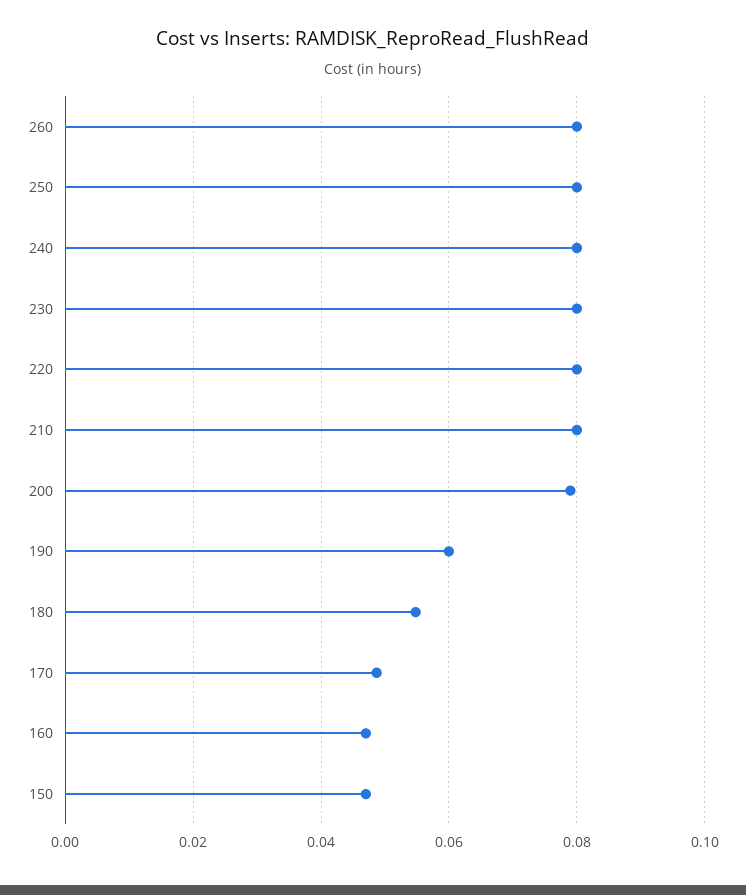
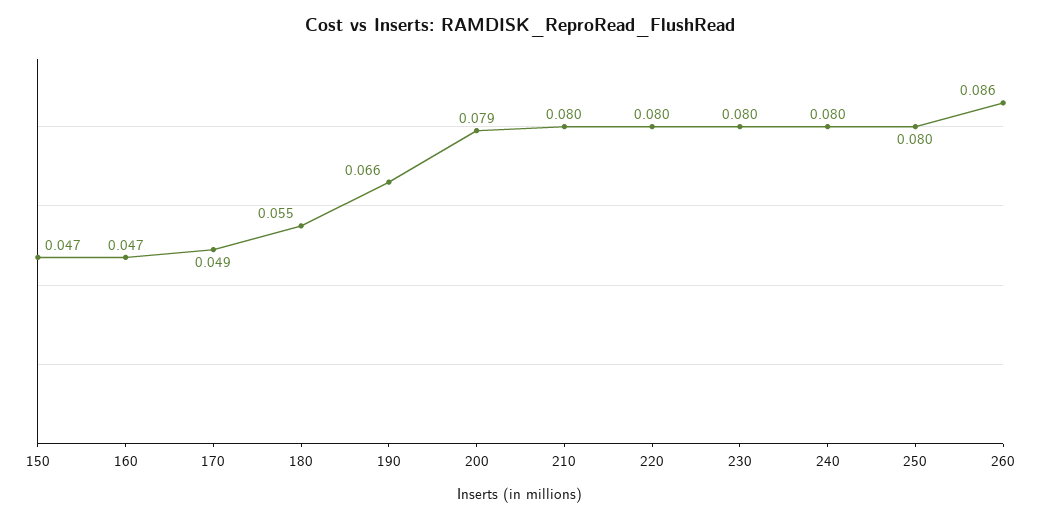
  {
-   "260": 0.08,
+   "260": 0.086,
    "250": 0.08,
    "240": 0.08,
    "230": 0.08,
    "220": 0.08,
    "210": 0.08,
    "200": 0.079,
-   "190": 0.06,
+   "190": 0.066,
    "180": 0.055,
    "170": 0.049,
    "160": 0.047,
    "150": 0.047
  }

